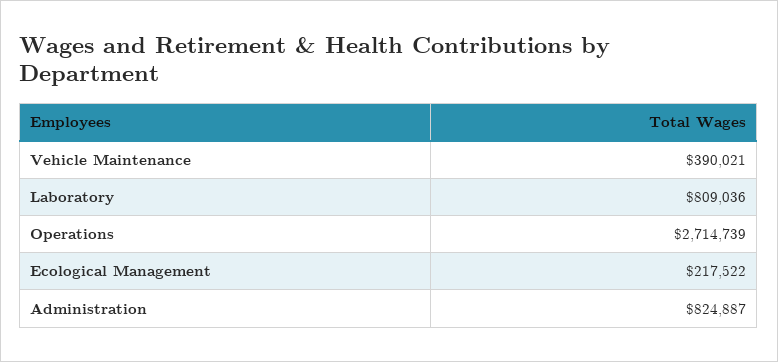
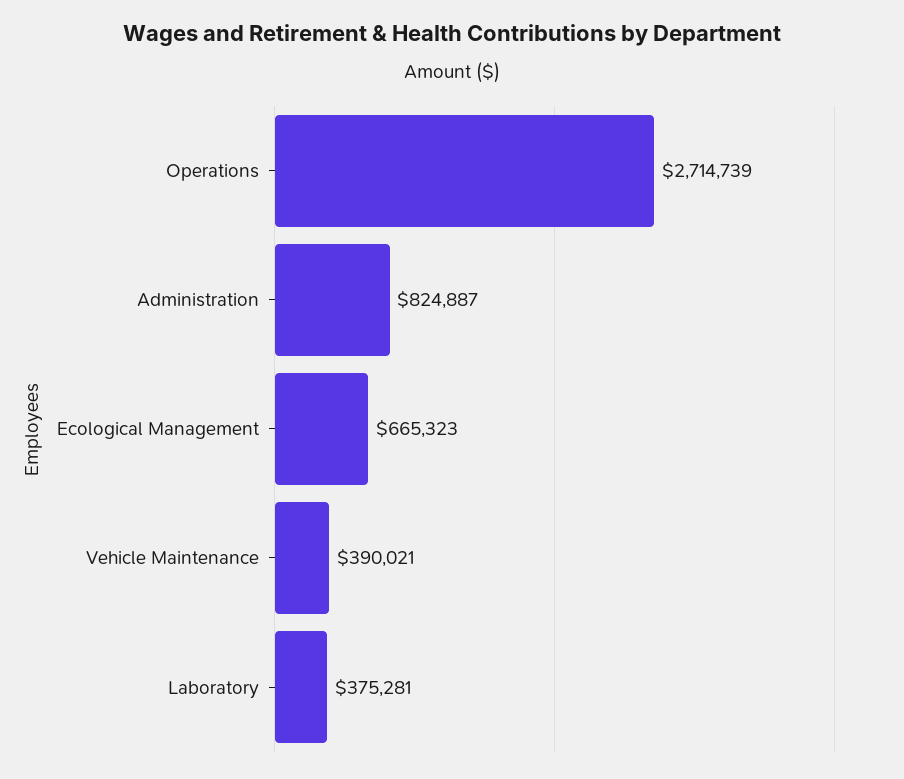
  {
    "Vehicle Maintenance": 390021,
-   "Laboratory": 809036,
+   "Laboratory": 375281,
    "Operations": 2714739,
-   "Ecological Management": 217522,
+   "Ecological Management": 665323,
    "Administration": 824887
  }

